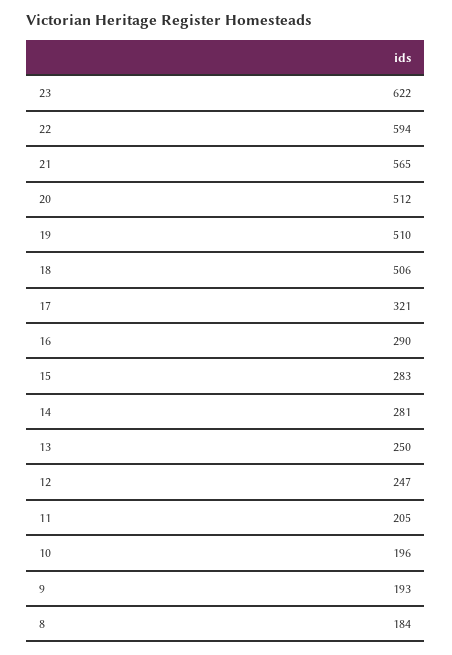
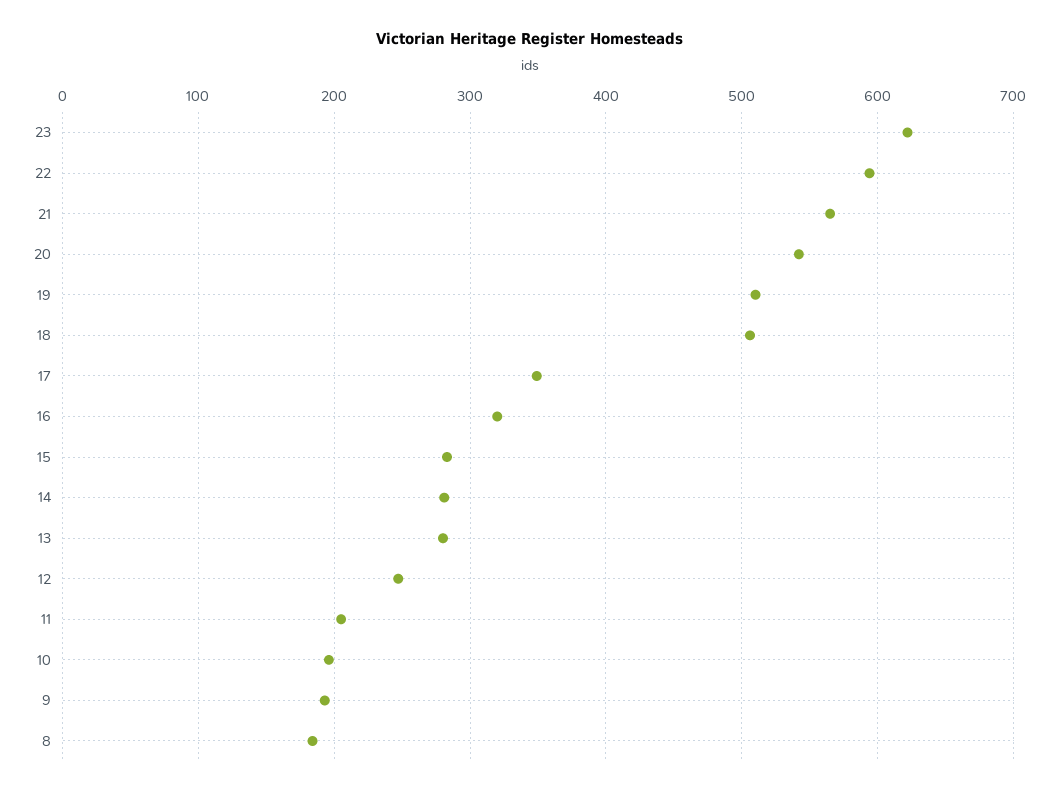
  {
    "23": 622,
    "22": 594,
    "21": 565,
-   "20": 512,
+   "20": 540,
    "19": 510,
    "18": 506,
-   "17": 321,
+   "17": 350,
-   "16": 290,
+   "16": 320,
    "15": 283,
    "14": 281,
-   "13": 250,
+   "13": 280,
    "12": 247,
    "11": 205,
    "10": 196,
    "9": 193,
    "8": 184
  }

